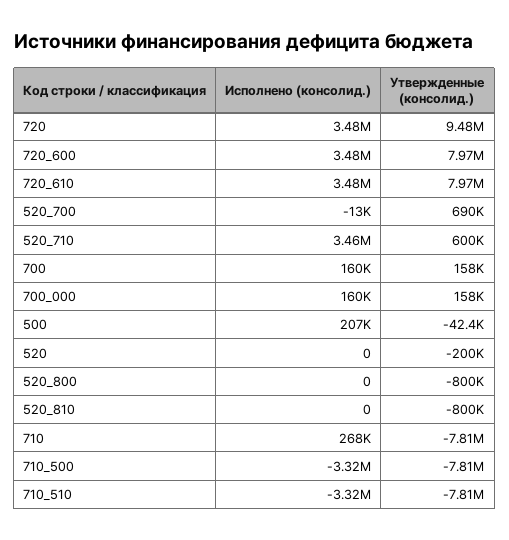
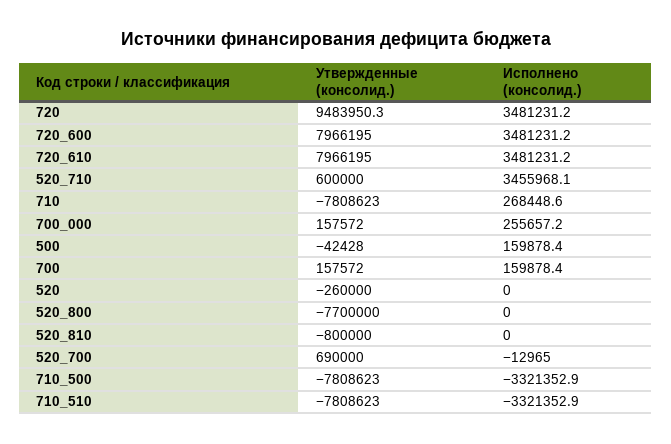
  {
    "Исполнено (консолид.)": {
      "720": 3481231.2,
      "720_600": 3481231.2,
      "720_610": 3481231.2,
      "520_700": -12965,
      "520_710": 3455968.1,
      "700": 159878.4,
-     "700_000": 160000,
+     "700_000": 255657.2,
-     "500": 207000,
+     "500": 159878.4,
      "520": 0,
      "520_800": 0,
      "520_810": 0,
      "710": 268448.6,
      "710_500": -3321352.9,
      "710_510": -3321352.9
    },
    "Утвержденные (консолид.)": {
      "720": 9483950.3,
      "720_600": 7966195,
      "720_610": 7966195,
      "520_700": 690000,
      "520_710": 600000,
      "700": 157572,
      "700_000": 157572,
      "500": -42428,
-     "520": -200000,
+     "520": -260000,
-     "520_800": -800000,
+     "520_800": -7700000,
      "520_810": -800000,
      "710": -7808623,
      "710_500": -7808623,
      "710_510": -7808623
    }
  }

